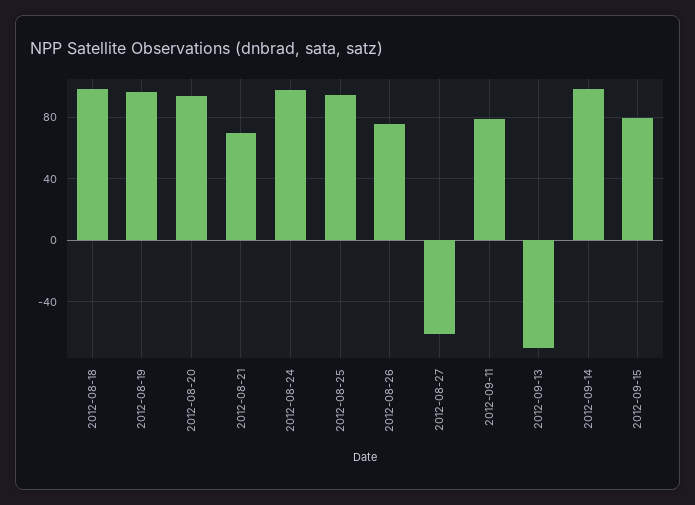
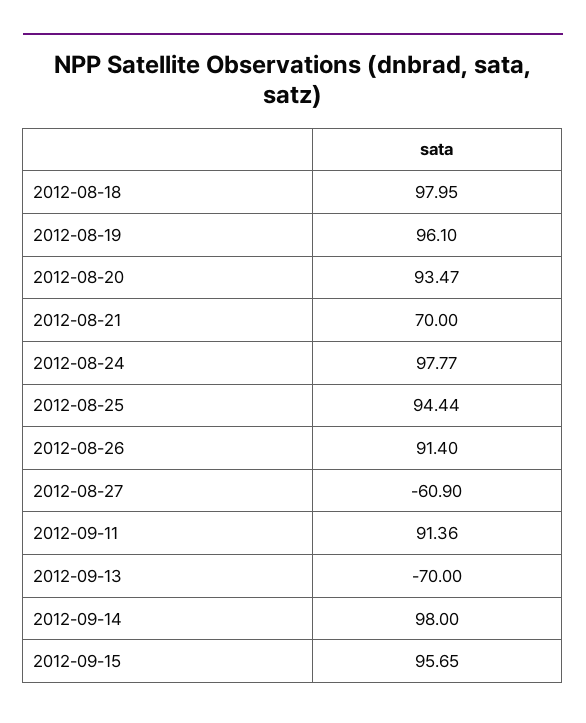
  {
    "2012-08-18": 97.95,
    "2012-08-19": 96.1,
    "2012-08-20": 93.47,
    "2012-08-21": 70,
    "2012-08-24": 97.77,
    "2012-08-25": 94.44,
-   "2012-08-26": 75,
+   "2012-08-26": 91.4,
    "2012-08-27": -60.9,
-   "2012-09-11": 80,
+   "2012-09-11": 91.36,
    "2012-09-13": -70,
    "2012-09-14": 98,
-   "2012-09-15": 80
+   "2012-09-15": 95.65
  }

